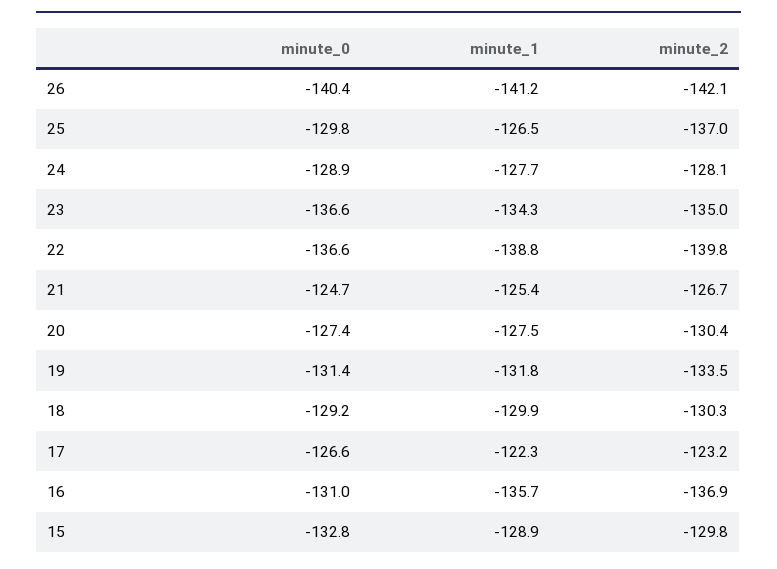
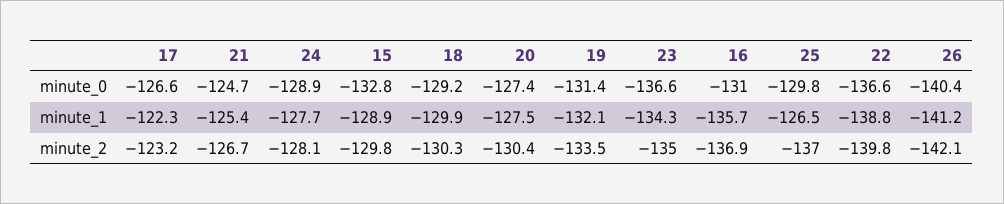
  {
    "minute_0": {
      "26": -140.4,
      "25": -129.8,
      "24": -128.9,
      "23": -136.6,
      "22": -136.6,
      "21": -124.7,
      "20": -127.4,
      "19": -131.4,
      "18": -129.2,
      "17": -126.6,
      "16": -131,
      "15": -132.8
    },
    "minute_1": {
      "26": -141.2,
      "25": -126.5,
      "24": -127.7,
      "23": -134.3,
      "22": -138.8,
      "21": -125.4,
      "20": -127.5,
-     "19": -131.8,
+     "19": -132.1,
      "18": -129.9,
      "17": -122.3,
      "16": -135.7,
      "15": -128.9
    },
    "minute_2": {
      "26": -142.1,
      "25": -137,
      "24": -128.1,
      "23": -135,
      "22": -139.8,
      "21": -126.7,
      "20": -130.4,
      "19": -133.5,
      "18": -130.3,
      "17": -123.2,
      "16": -136.9,
      "15": -129.8
    }
  }

